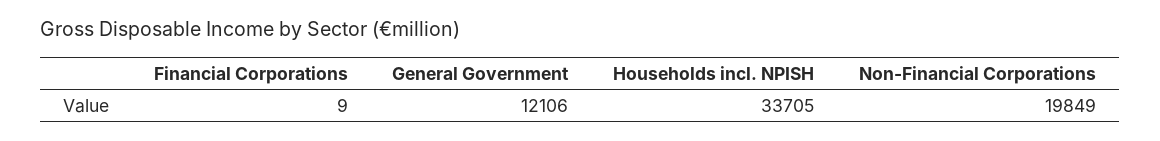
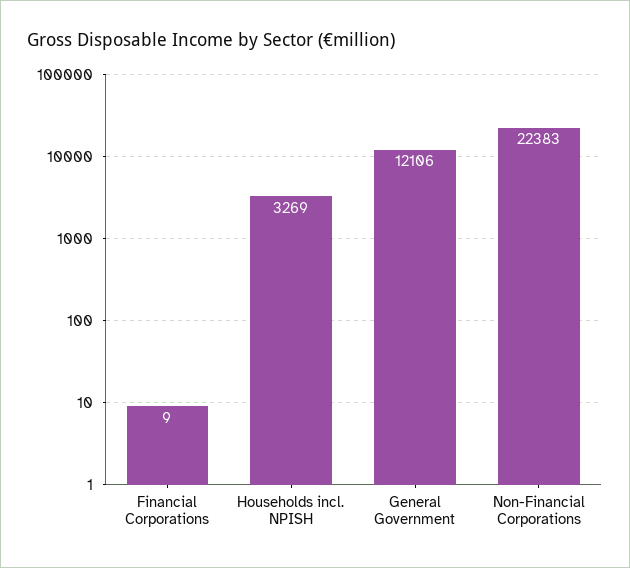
  {
    "Financial Corporations": 9,
    "General Government": 12106,
-   "Households incl. NPISH": 33705,
+   "Households incl. NPISH": 3269,
-   "Non-Financial Corporations": 19849
+   "Non-Financial Corporations": 22383
  }

